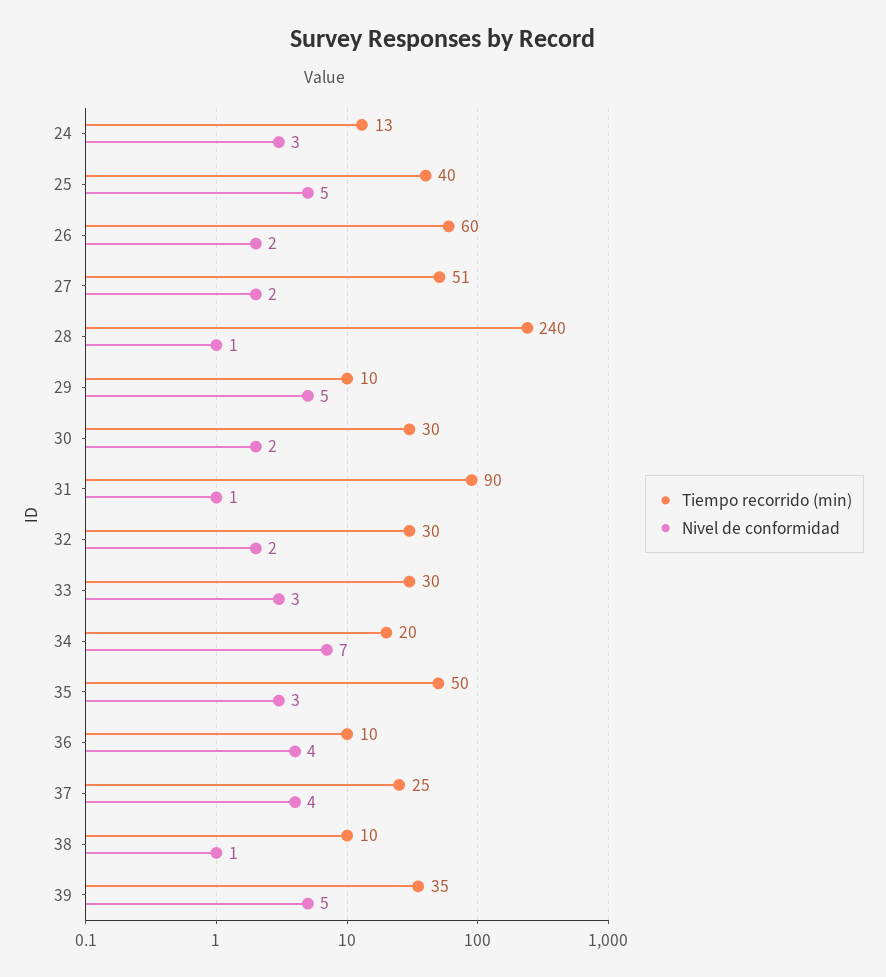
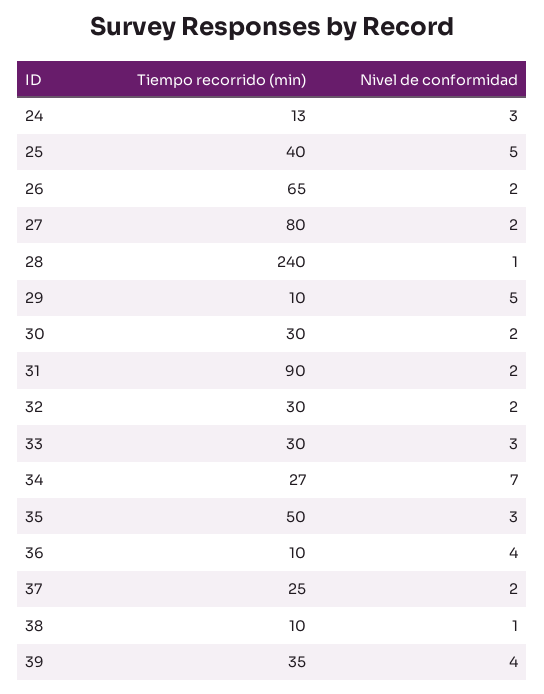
  {
    "Tiempo recorrido (min)": {
      "24": 13,
      "25": 40,
-     "26": 60,
+     "26": 65,
-     "27": 51,
+     "27": 80,
      "28": 240,
      "29": 10,
      "30": 30,
      "31": 90,
      "32": 30,
      "33": 30,
-     "34": 20,
+     "34": 27,
      "35": 50,
      "36": 10,
      "37": 25,
      "38": 10,
      "39": 35
    },
    "Nivel de conformidad": {
      "24": 3,
      "25": 5,
      "26": 2,
      "27": 2,
      "28": 1,
      "29": 5,
      "30": 2,
-     "31": 1,
+     "31": 2,
      "32": 2,
      "33": 3,
      "34": 7,
      "35": 3,
      "36": 4,
-     "37": 4,
+     "37": 2,
      "38": 1,
-     "39": 5
+     "39": 4
    }
  }

